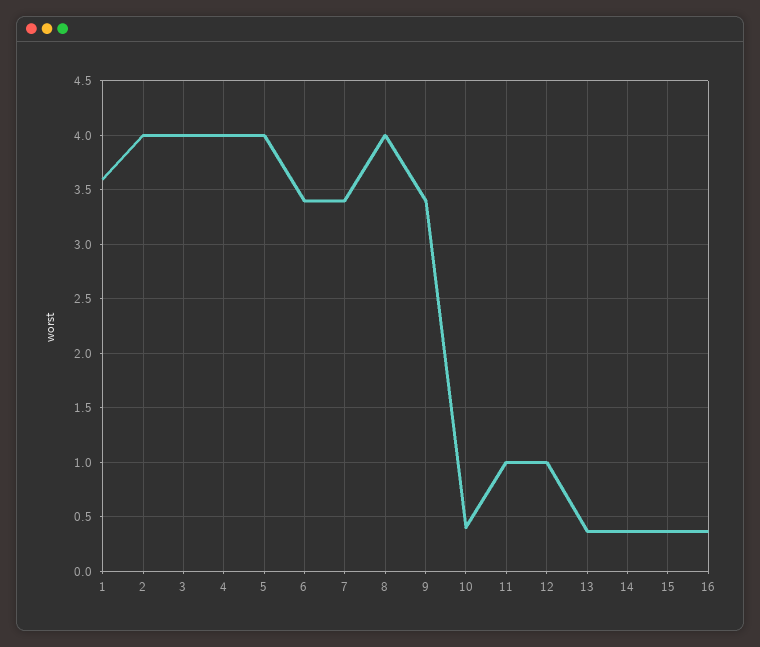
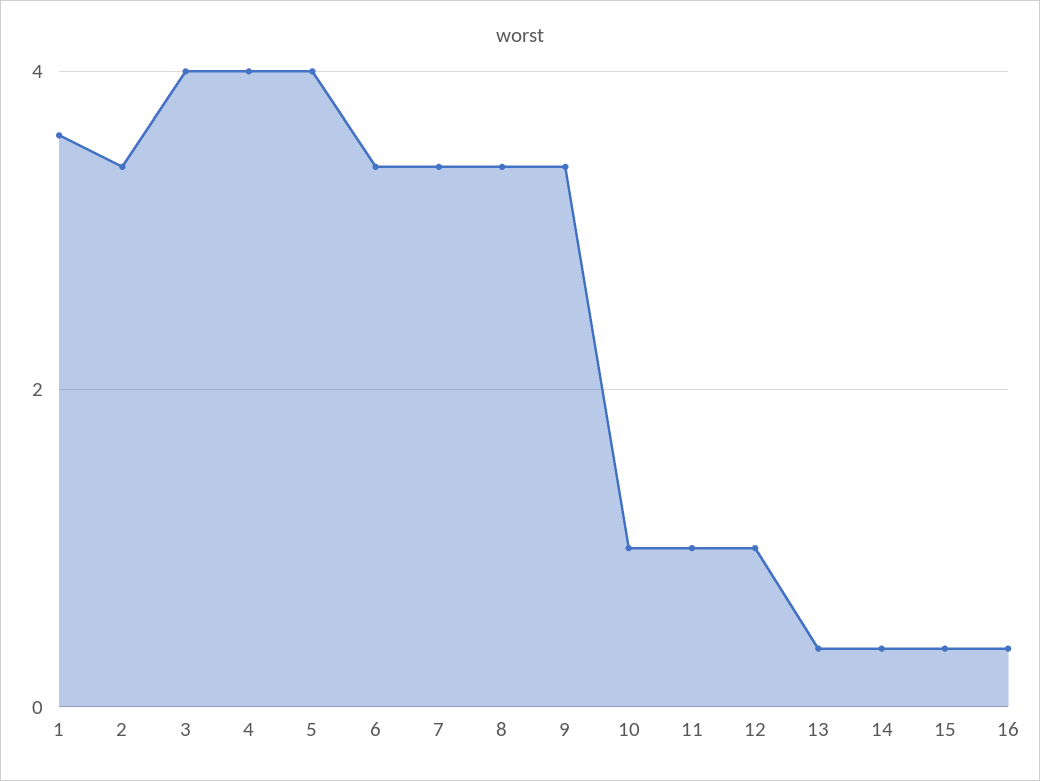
  {
    "1": 3.6,
-   "2": 4,
+   "2": 3.4,
    "3": 4,
    "4": 4,
    "5": 4,
    "6": 3.4,
    "7": 3.4,
-   "8": 4,
+   "8": 3.4,
    "9": 3.4,
-   "10": 0.4,
+   "10": 1,
    "11": 1,
    "12": 1,
    "13": 0.4,
    "14": 0.4,
    "15": 0.4,
    "16": 0.4
  }

